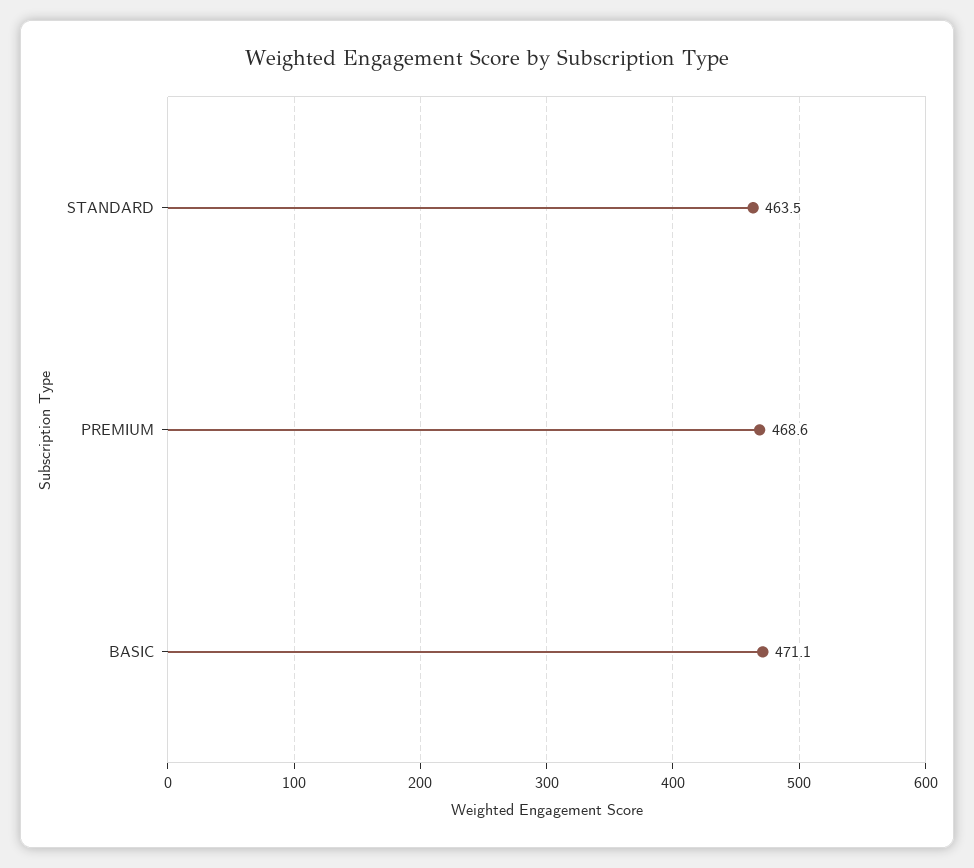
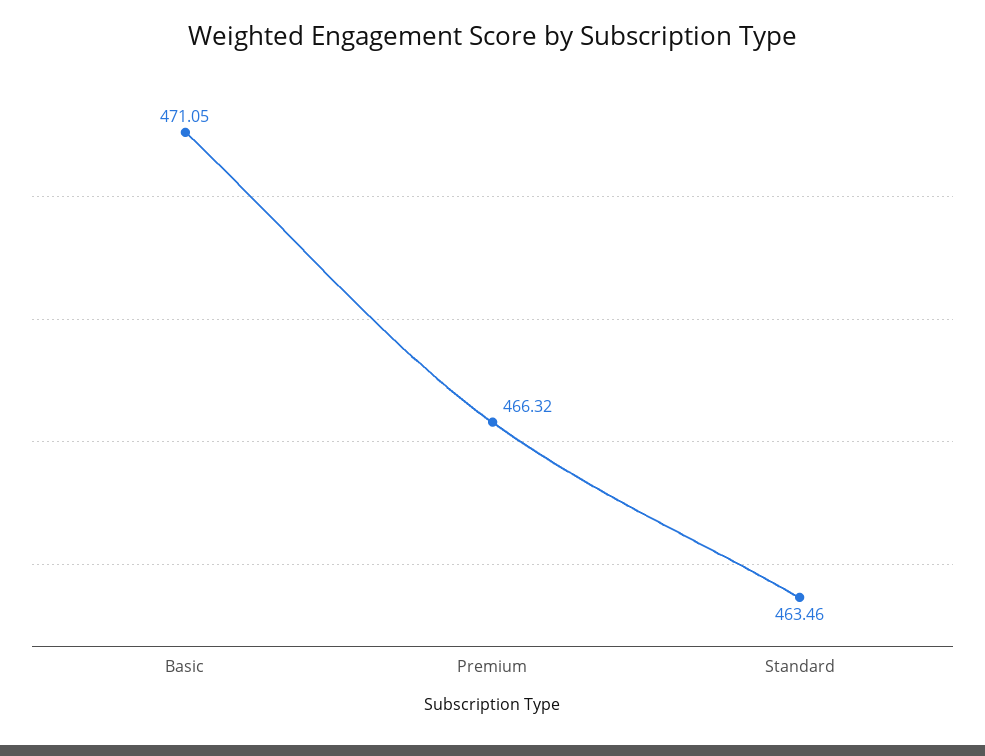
  {
    "STANDARD": 463.46,
-   "PREMIUM": 468.6,
+   "PREMIUM": 466.32,
    "BASIC": 471.05
  }

